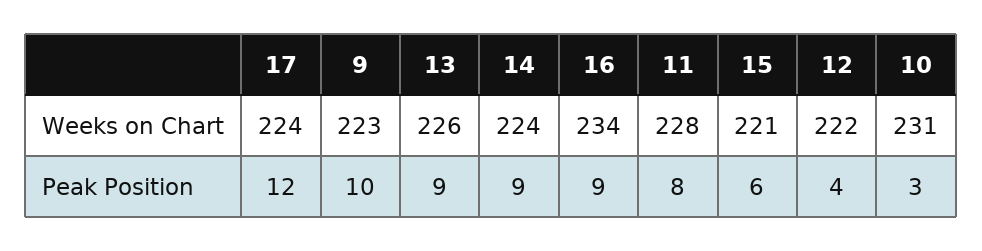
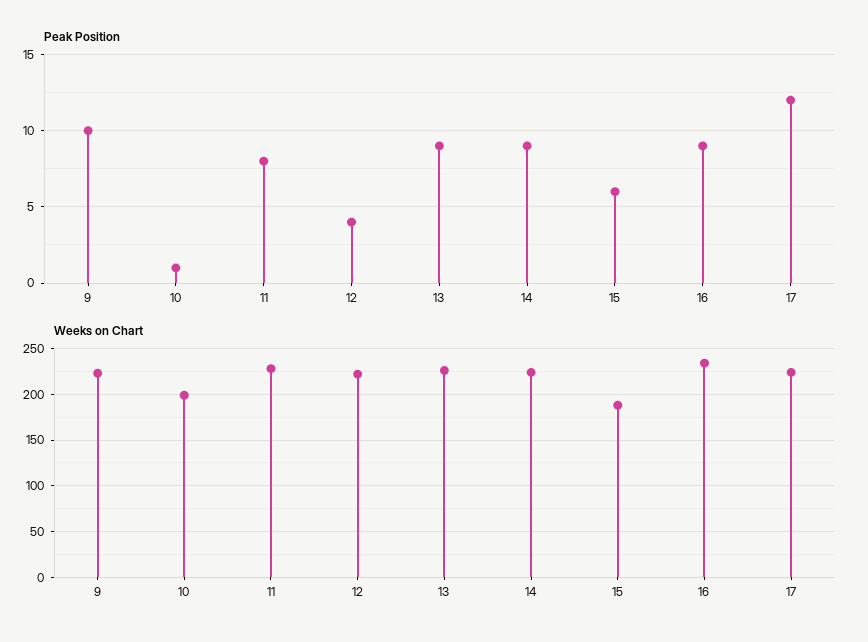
  {
    "Weeks on Chart": {
      "17": 224,
      "9": 223,
      "13": 226,
      "14": 224,
      "16": 234,
      "11": 228,
-     "15": 221,
+     "15": 190,
      "12": 222,
-     "10": 231
+     "10": 200
    },
    "Peak Position": {
      "17": 12,
      "9": 10,
      "13": 9,
      "14": 9,
      "16": 9,
      "11": 8,
      "15": 6,
      "12": 4,
-     "10": 3
+     "10": 1
    }
  }

